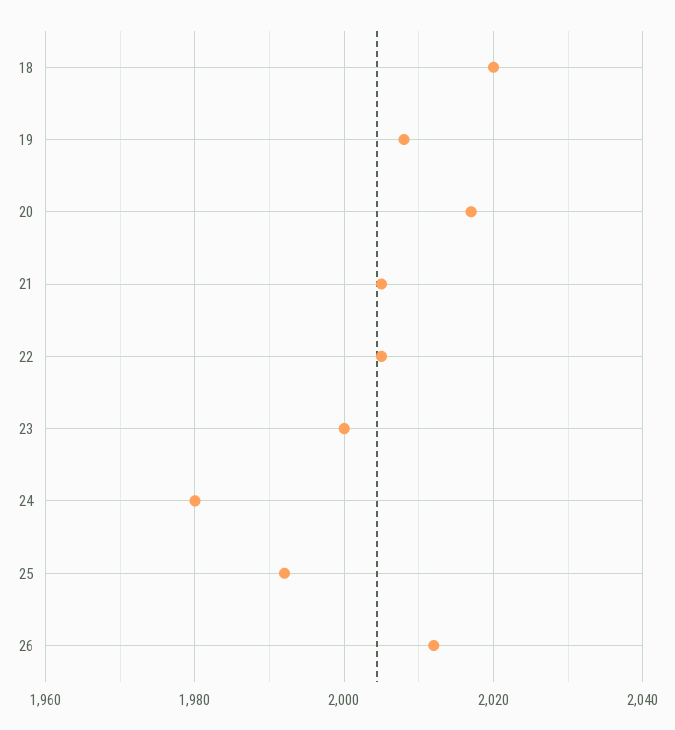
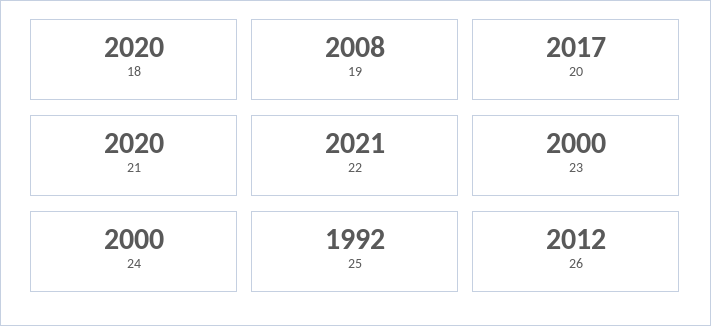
  {
    "18": 2020,
    "19": 2008,
    "20": 2017,
-   "21": 2005,
+   "21": 2020,
-   "22": 2005,
+   "22": 2021,
    "23": 2000,
-   "24": 1980,
+   "24": 2000,
    "25": 1992,
    "26": 2012
  }

